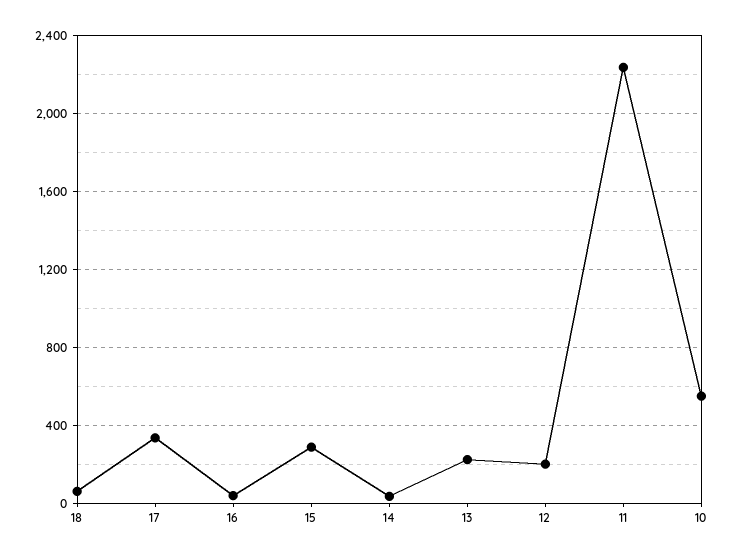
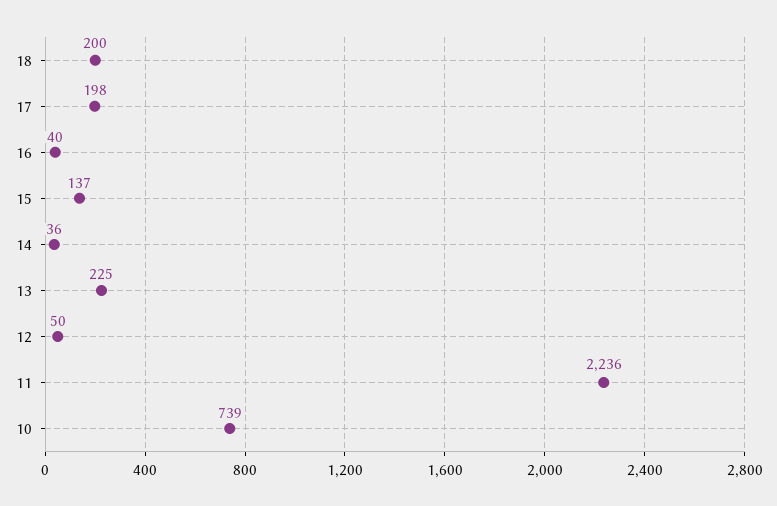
  {
-   "18": 50,
+   "18": 200,
-   "17": 350,
+   "17": 198,
    "16": 40,
-   "15": 300,
+   "15": 137,
    "14": 36,
    "13": 225,
-   "12": 200,
+   "12": 50,
    "11": 2236,
-   "10": 550
+   "10": 739
  }

